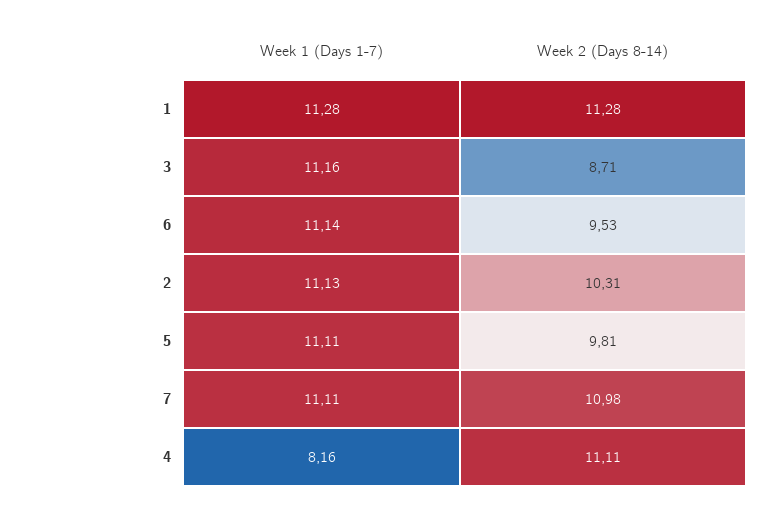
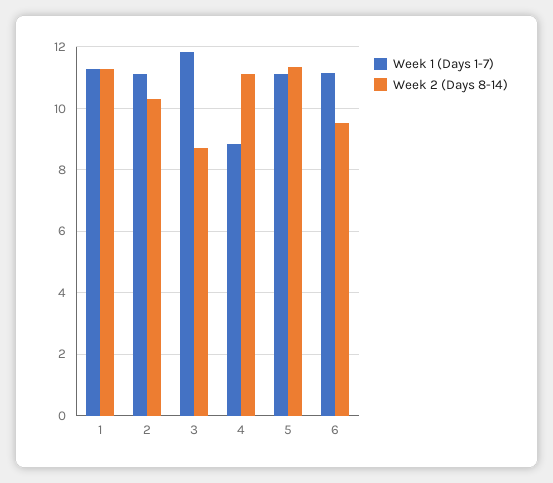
  {
    "Week 1 (Days 1-7)": {
      "1": 11.28,
-     "3": 11.16,
+     "3": 11.8,
      "6": 11.14,
      "2": 11.13,
      "5": 11.11,
-     "7": 11.11,
-     "4": 8.16
+     "4": 8.8
    },
    "Week 2 (Days 8-14)": {
      "1": 11.28,
      "3": 8.71,
      "6": 9.53,
      "2": 10.31,
-     "5": 9.81,
+     "5": 11.4,
-     "7": 10.98,
      "4": 11.11
    }
  }

